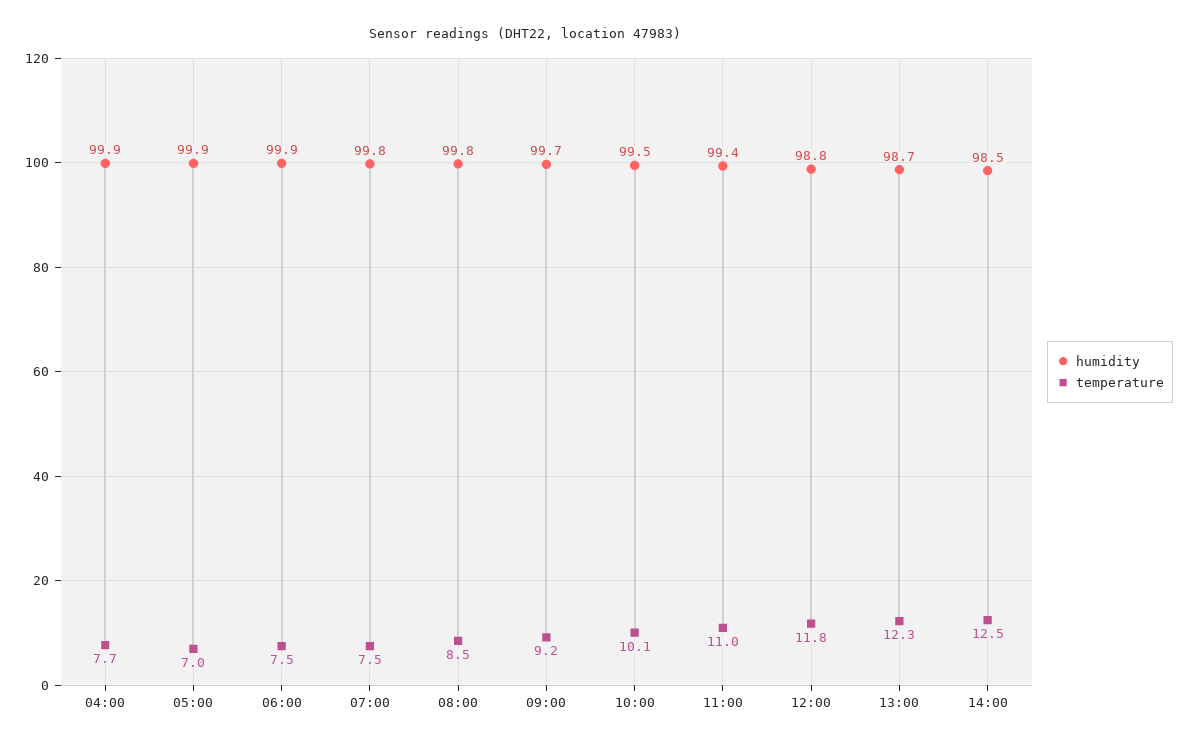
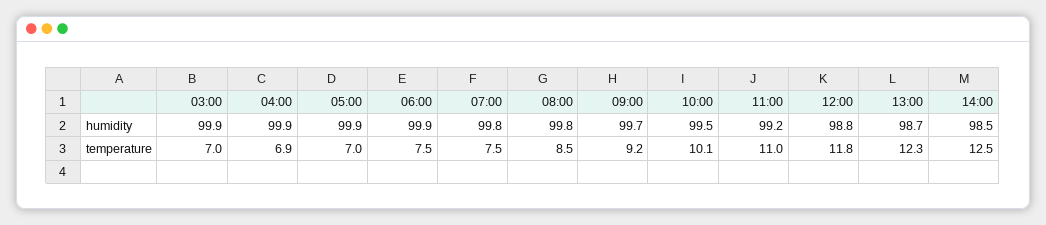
  {
    "humidity": {
      "04:00": 99.9,
      "05:00": 99.9,
      "06:00": 99.9,
      "07:00": 99.8,
      "08:00": 99.8,
      "09:00": 99.7,
      "10:00": 99.5,
-     "11:00": 99.4,
+     "11:00": 99.2,
      "12:00": 98.8,
      "13:00": 98.7,
-     "14:00": 98.5
+     "14:00": 98.5,
+     "03:00": 99.9
    },
    "temperature": {
-     "04:00": 7.7,
+     "04:00": 6.9,
      "05:00": 7,
      "06:00": 7.5,
      "07:00": 7.5,
      "08:00": 8.5,
      "09:00": 9.2,
      "10:00": 10.1,
      "11:00": 11,
      "12:00": 11.8,
      "13:00": 12.3,
-     "14:00": 12.5
+     "14:00": 12.5,
+     "03:00": 7
    }
  }

